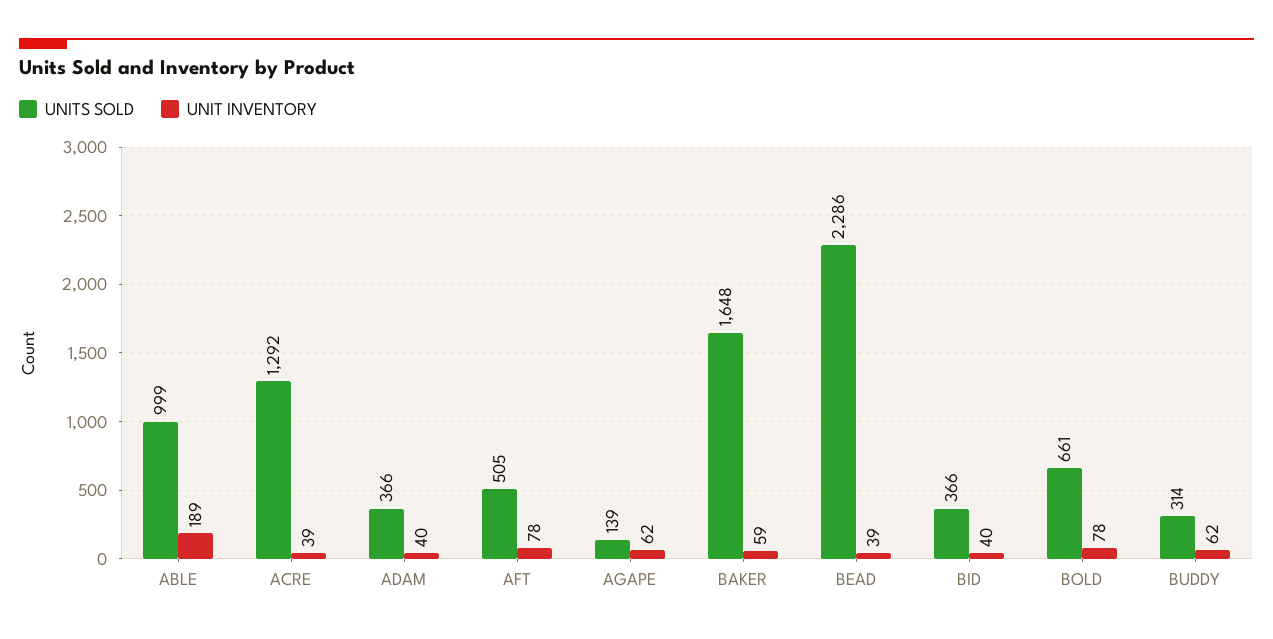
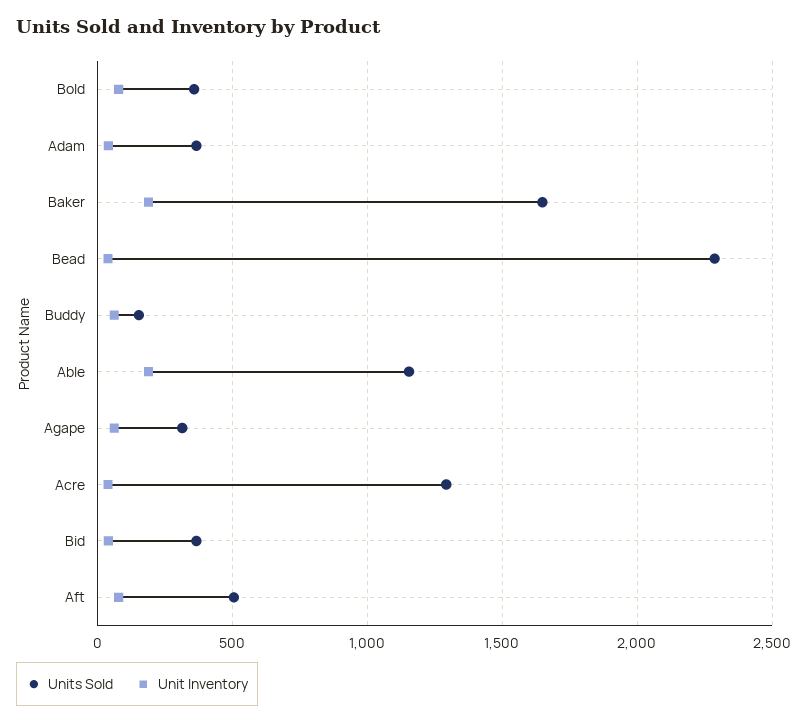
  {
    "UNITS SOLD": {
-     "ABLE": 999,
+     "ABLE": 1150,
      "ACRE": 1292,
      "ADAM": 366,
      "AFT": 505,
-     "AGAPE": 139,
+     "AGAPE": 300,
      "BAKER": 1648,
      "BEAD": 2286,
      "BID": 366,
-     "BOLD": 661,
+     "BOLD": 350,
-     "BUDDY": 314
+     "BUDDY": 150
    },
    "UNIT INVENTORY": {
      "ABLE": 189,
      "ACRE": 39,
      "ADAM": 40,
      "AFT": 78,
      "AGAPE": 62,
-     "BAKER": 59,
+     "BAKER": 200,
      "BEAD": 39,
      "BID": 40,
      "BOLD": 78,
      "BUDDY": 62
    }
  }

